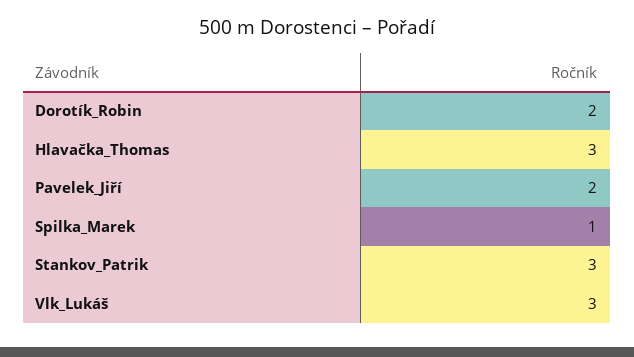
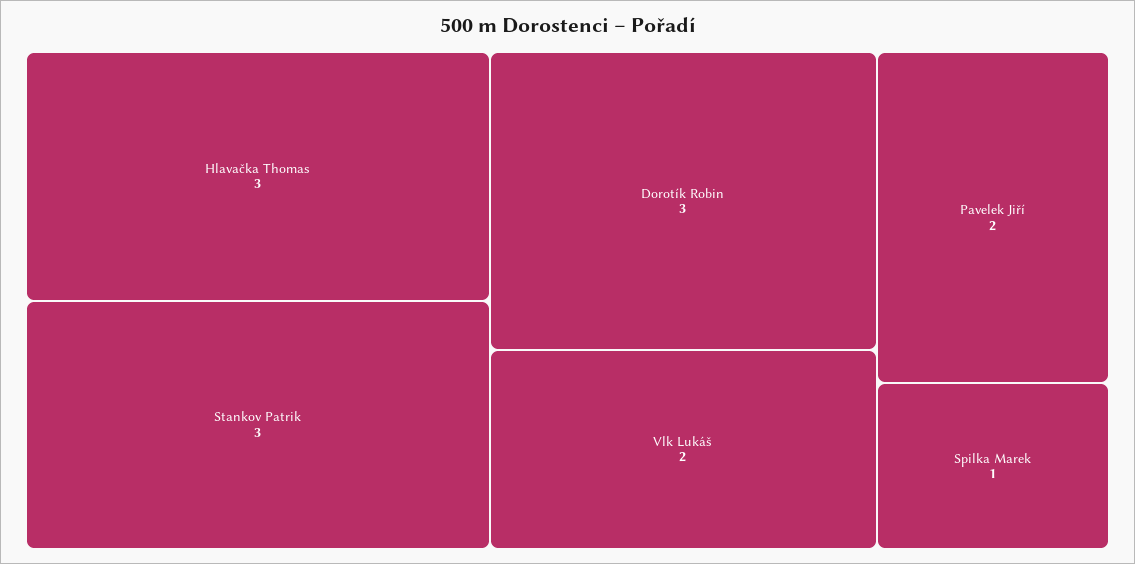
  {
-   "Dorotík_Robin": 2,
+   "Dorotík_Robin": 3,
    "Hlavačka_Thomas": 3,
    "Pavelek_Jiří": 2,
    "Spilka_Marek": 1,
    "Stankov_Patrik": 3,
-   "Vlk_Lukáš": 3
+   "Vlk_Lukáš": 2
  }

